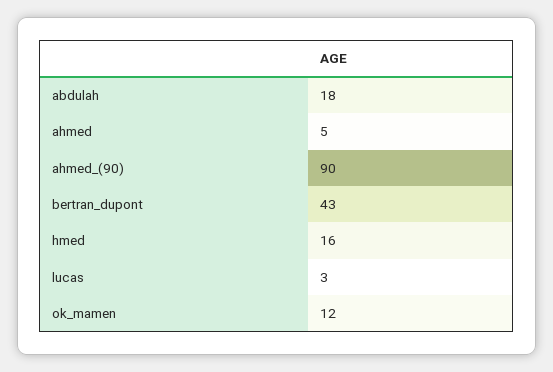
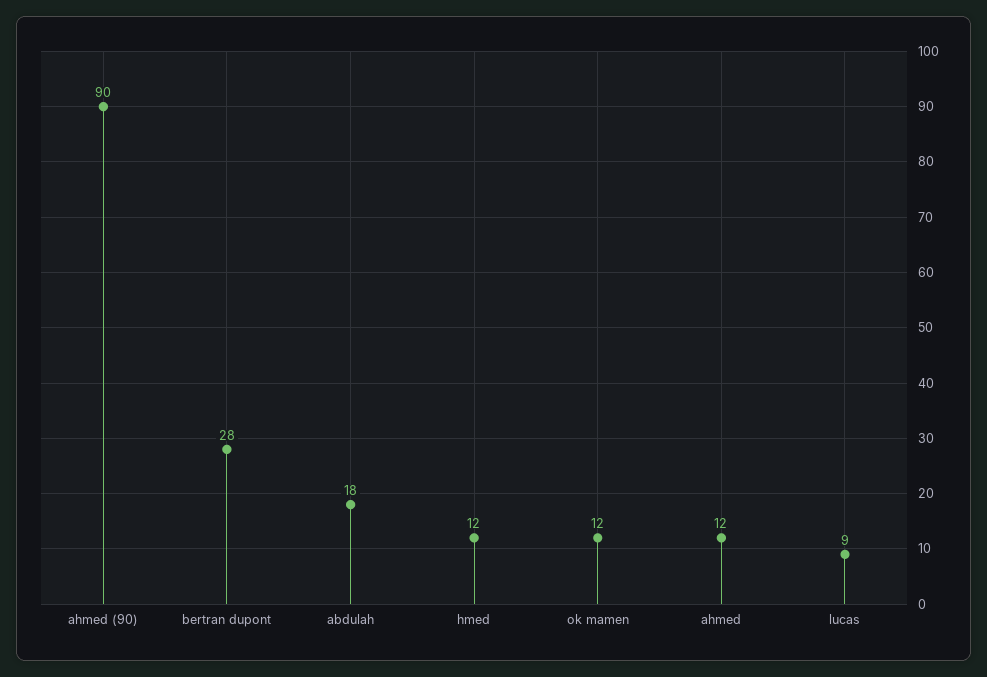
  {
    "abdulah": 18,
-   "ahmed": 5,
+   "ahmed": 12,
    "ahmed_(90)": 90,
-   "bertran_dupont": 43,
+   "bertran_dupont": 28,
-   "hmed": 16,
+   "hmed": 12,
-   "lucas": 3,
+   "lucas": 9,
    "ok_mamen": 12
  }

